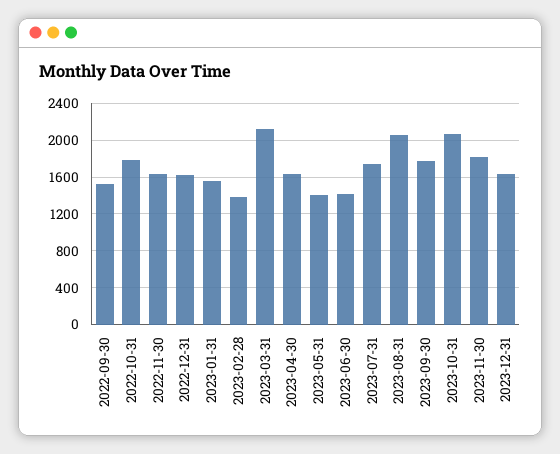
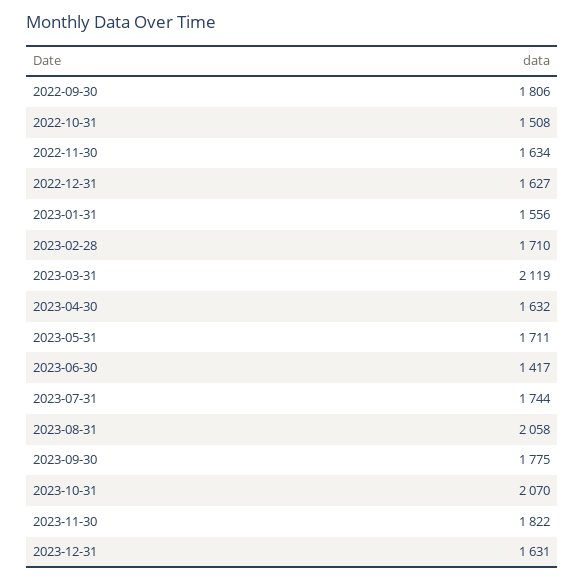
  {
-   "2022-09-30": 1500,
+   "2022-09-30": 1806,
-   "2022-10-31": 1800,
+   "2022-10-31": 1508,
    "2022-11-30": 1634,
    "2022-12-31": 1627,
    "2023-01-31": 1556,
-   "2023-02-28": 1400,
+   "2023-02-28": 1710,
    "2023-03-31": 2119,
    "2023-04-30": 1632,
-   "2023-05-31": 1400,
+   "2023-05-31": 1711,
    "2023-06-30": 1417,
    "2023-07-31": 1744,
    "2023-08-31": 2058,
    "2023-09-30": 1775,
    "2023-10-31": 2070,
    "2023-11-30": 1822,
    "2023-12-31": 1631
  }

